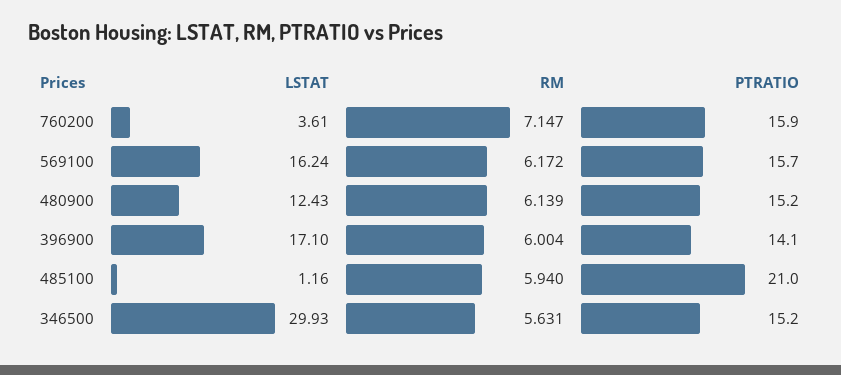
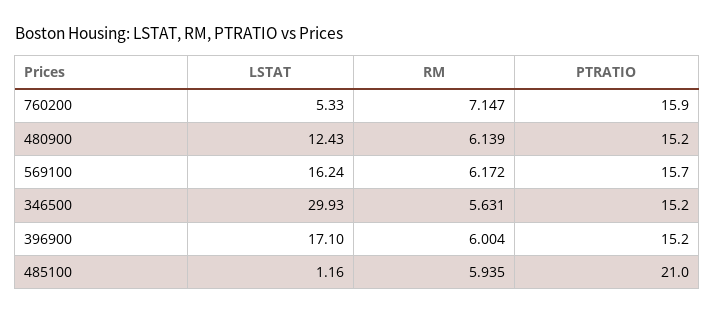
  {
    "LSTAT": {
-     "760200": 3.61,
+     "760200": 5.33,
      "569100": 16.24,
      "480900": 12.43,
      "396900": 17.1,
      "485100": 1.16,
      "346500": 29.93
    },
    "RM": {
      "760200": 7.147,
      "569100": 6.172,
      "480900": 6.139,
      "396900": 6.004,
-     "485100": 5.94,
+     "485100": 5.935,
      "346500": 5.631
    },
    "PTRATIO": {
      "760200": 15.9,
      "569100": 15.7,
      "480900": 15.2,
-     "396900": 14.1,
+     "396900": 15.2,
      "485100": 21,
      "346500": 15.2
    }
  }

